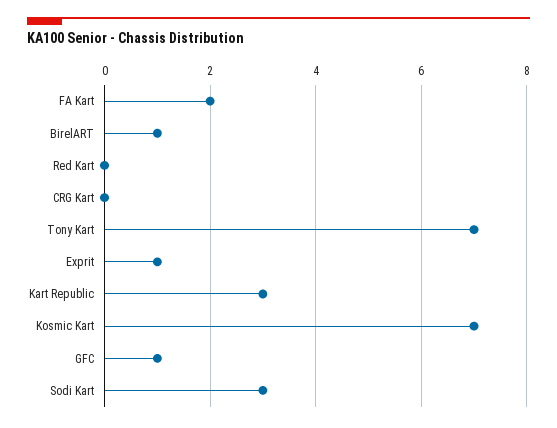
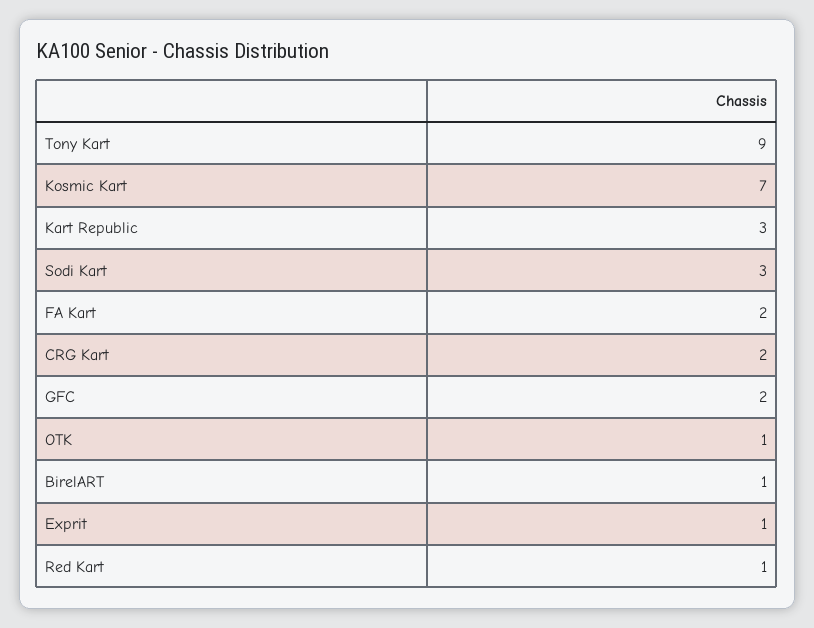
  {
    "FA Kart": 2,
    "BirelART": 1,
-   "Red Kart": 0,
+   "Red Kart": 1,
-   "CRG Kart": 0,
+   "CRG Kart": 2,
-   "Tony Kart": 7,
+   "Tony Kart": 9,
    "Exprit": 1,
    "Kart Republic": 3,
    "Kosmic Kart": 7,
-   "GFC": 1,
+   "GFC": 2,
-   "Sodi Kart": 3
+   "Sodi Kart": 3,
+   "OTK": 1
  }

